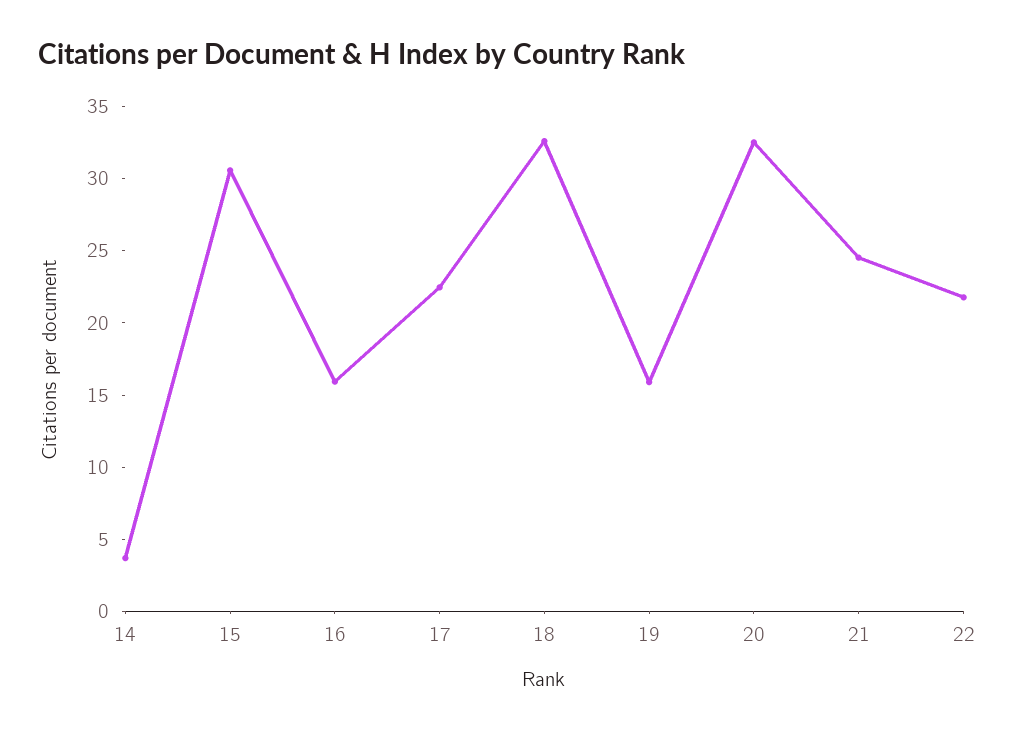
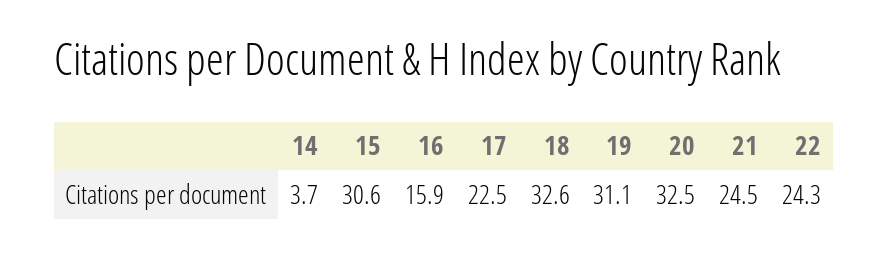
  {
    "14": 3.7,
    "15": 30.6,
    "16": 15.9,
    "17": 22.5,
    "18": 32.6,
-   "19": 16,
+   "19": 31.1,
    "20": 32.5,
    "21": 24.5,
-   "22": 22
+   "22": 24.3
  }

